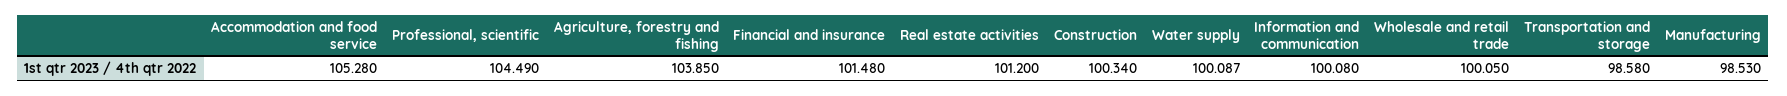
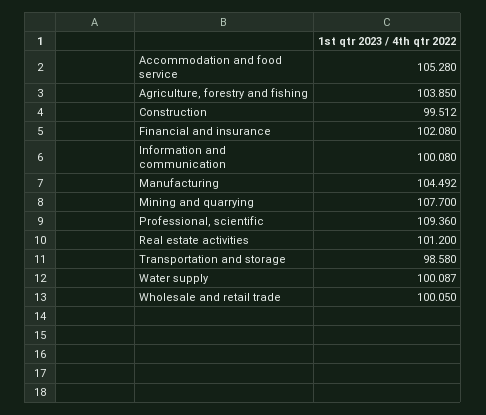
  {
    "Accommodation and food service": 105.28,
-   "Professional, scientific": 104.49,
+   "Professional, scientific": 109.36,
    "Agriculture, forestry and fishing": 103.85,
-   "Financial and insurance": 101.48,
+   "Financial and insurance": 102.08,
    "Real estate activities": 101.2,
-   "Construction": 100.34,
+   "Construction": 99.512,
    "Water supply": 100.087,
    "Information and communication": 100.08,
    "Wholesale and retail trade": 100.05,
    "Transportation and storage": 98.58,
-   "Manufacturing": 98.53
+   "Manufacturing": 104.492,
+   "Mining and quarrying": 107.7
  }

